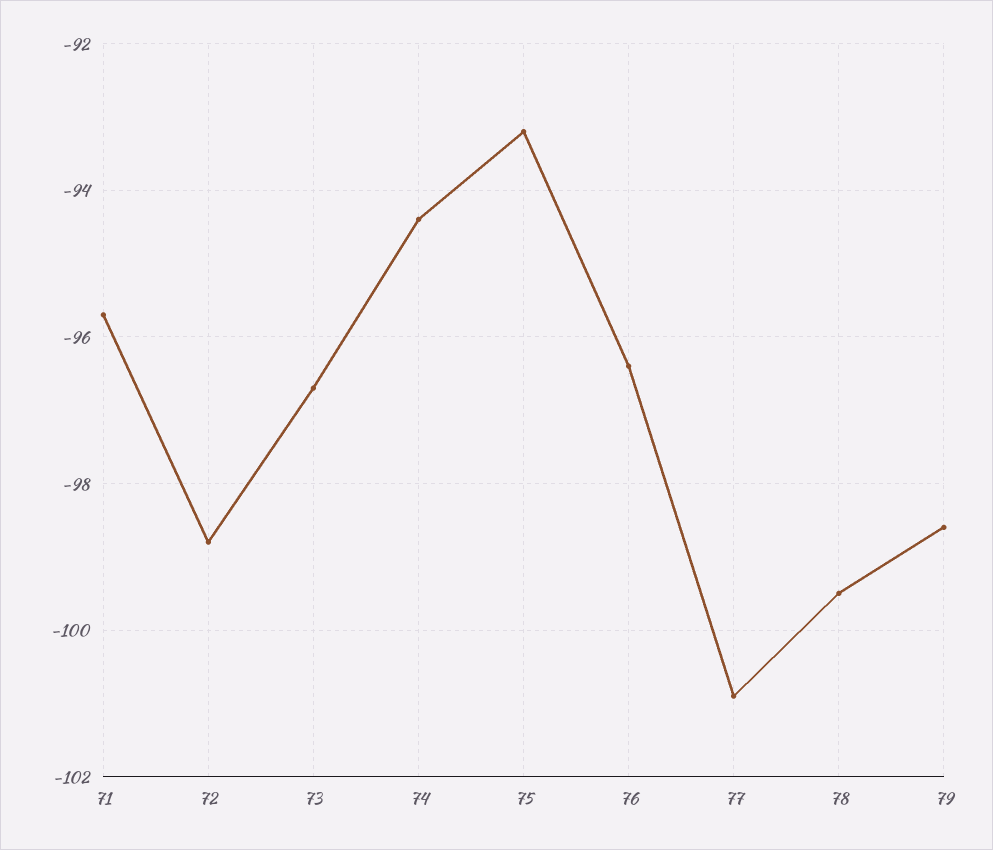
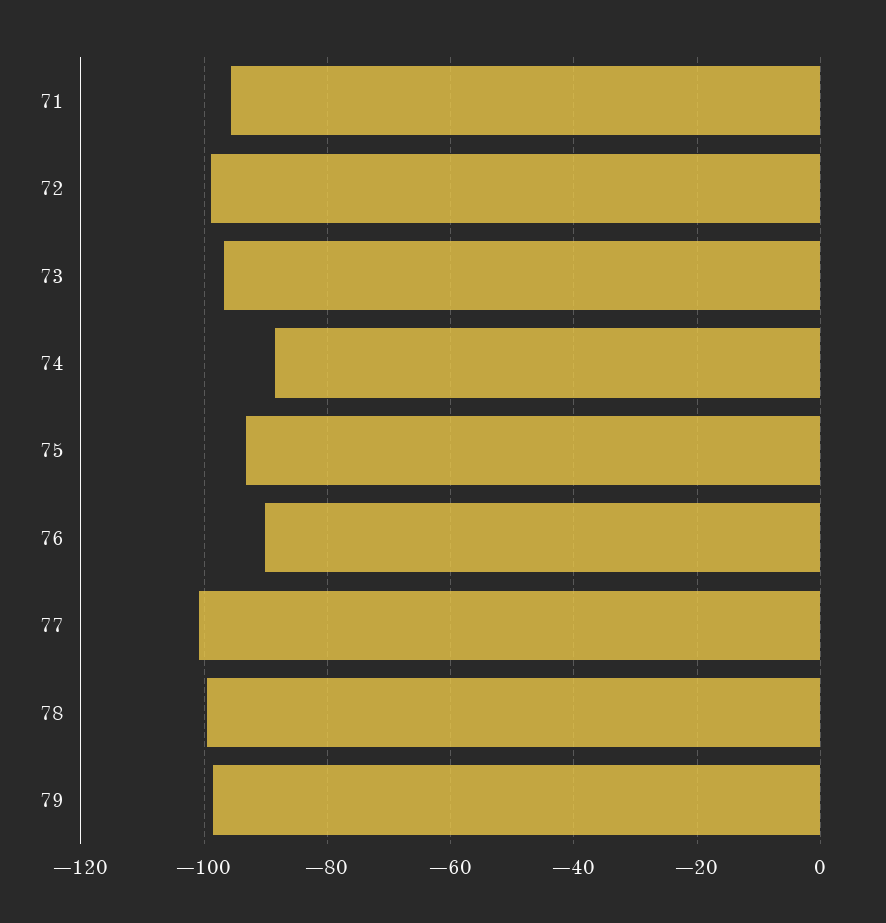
  {
    "71": -95.5,
    "72": -99,
    "73": -96.5,
-   "74": -94.5,
+   "74": -88,
    "75": -93,
-   "76": -96.5,
+   "76": -90,
    "77": -101,
    "78": -99.5,
    "79": -98.5
  }

